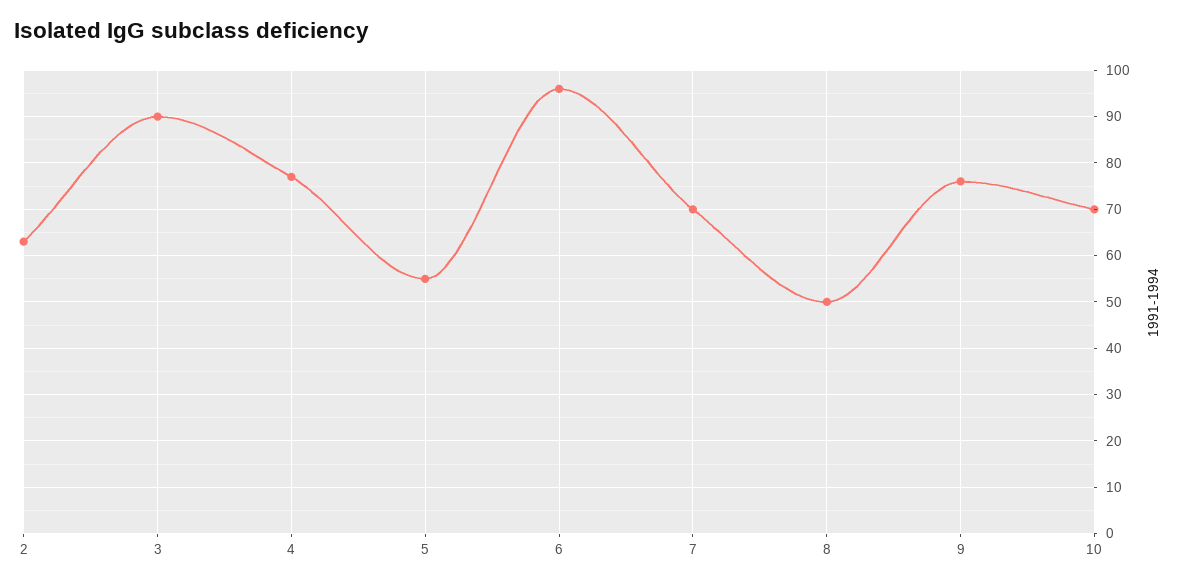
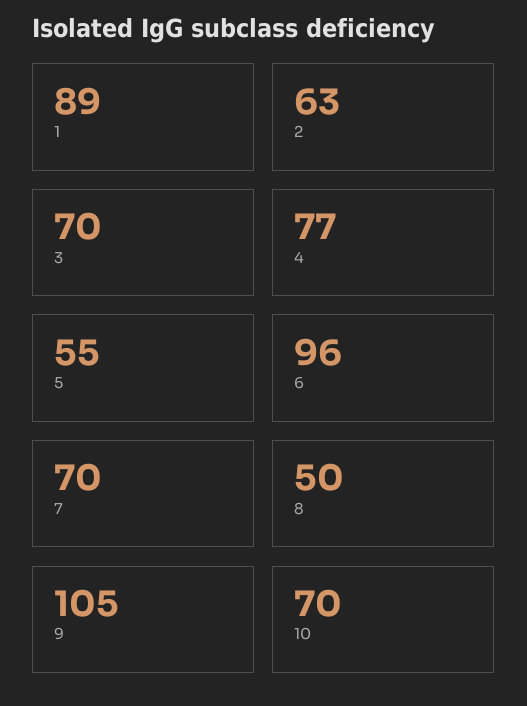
  {
    "2": 63,
-   "3": 90,
+   "3": 70,
    "4": 77,
    "5": 55,
    "6": 96,
    "7": 70,
    "8": 50,
-   "9": 75,
+   "9": 105,
-   "10": 70
+   "10": 70,
+   "1": 89
  }

